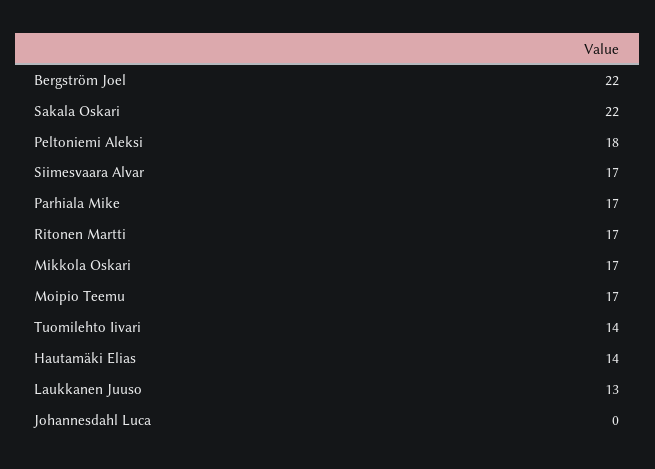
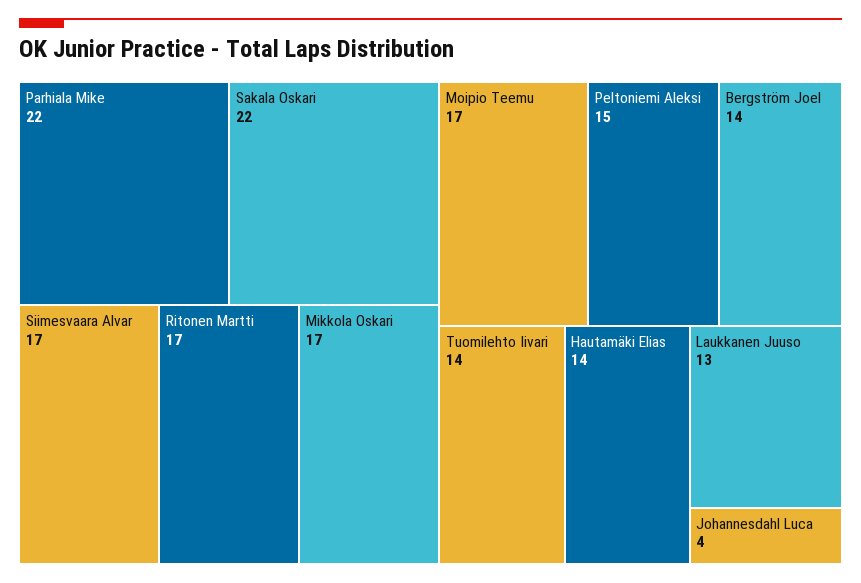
  {
-   "Bergström Joel": 22,
+   "Bergström Joel": 14,
    "Sakala Oskari": 22,
-   "Peltoniemi Aleksi": 18,
+   "Peltoniemi Aleksi": 15,
    "Siimesvaara Alvar": 17,
-   "Parhiala Mike": 17,
+   "Parhiala Mike": 22,
    "Ritonen Martti": 17,
    "Mikkola Oskari": 17,
    "Moipio Teemu": 17,
    "Tuomilehto Iivari": 14,
    "Hautamäki Elias": 14,
    "Laukkanen Juuso": 13,
-   "Johannesdahl Luca": 0
+   "Johannesdahl Luca": 4
  }

